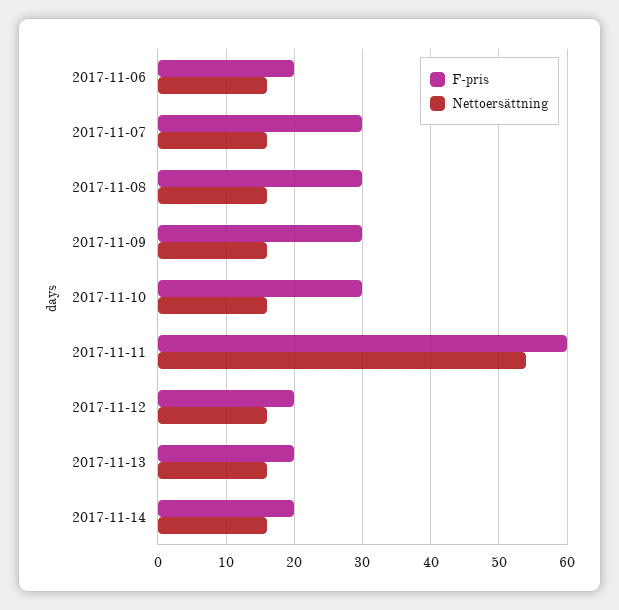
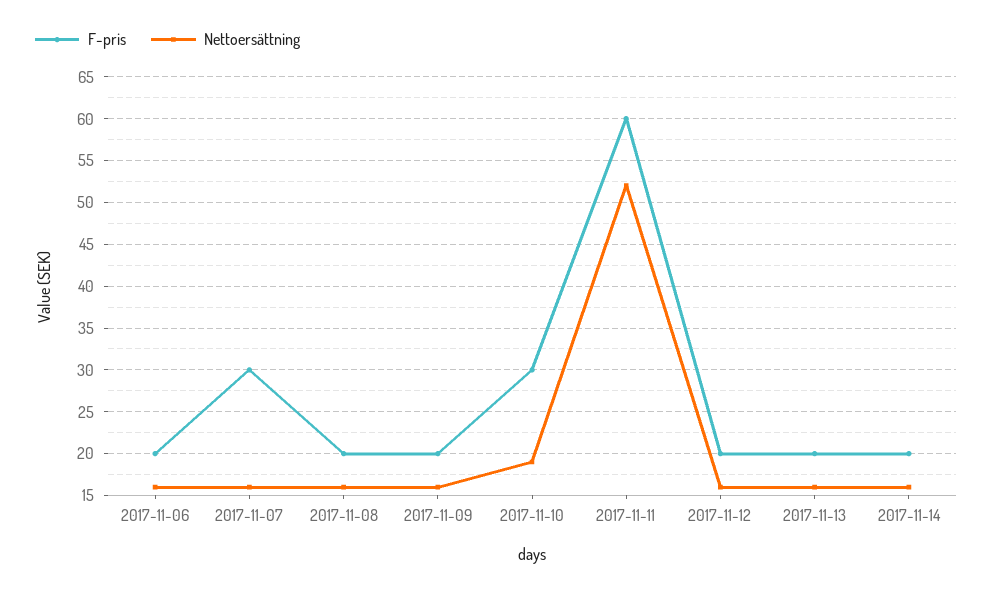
  {
    "F-pris": {
      "2017-11-06": 20,
      "2017-11-07": 30,
-     "2017-11-08": 30,
+     "2017-11-08": 20,
-     "2017-11-09": 30,
+     "2017-11-09": 20,
      "2017-11-10": 30,
      "2017-11-11": 60,
      "2017-11-12": 20,
      "2017-11-13": 20,
      "2017-11-14": 20
    },
    "Nettoersättning": {
      "2017-11-06": 16,
      "2017-11-07": 16,
      "2017-11-08": 16,
      "2017-11-09": 16,
-     "2017-11-10": 16,
+     "2017-11-10": 19,
-     "2017-11-11": 54,
+     "2017-11-11": 52,
      "2017-11-12": 16,
      "2017-11-13": 16,
      "2017-11-14": 16
    }
  }

